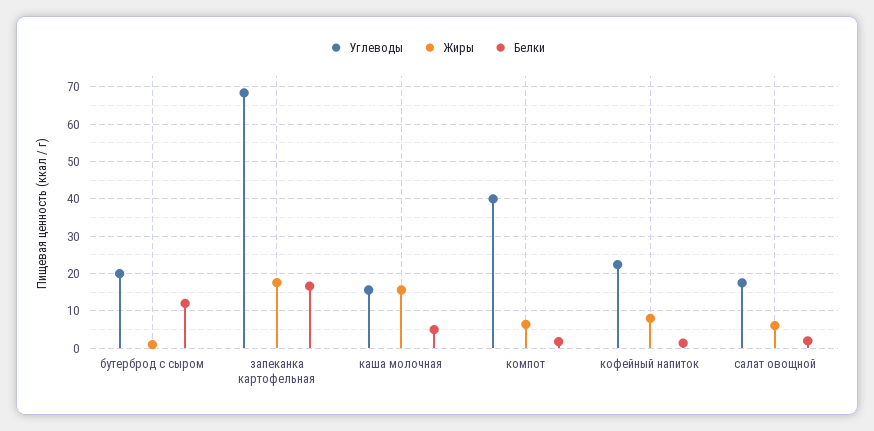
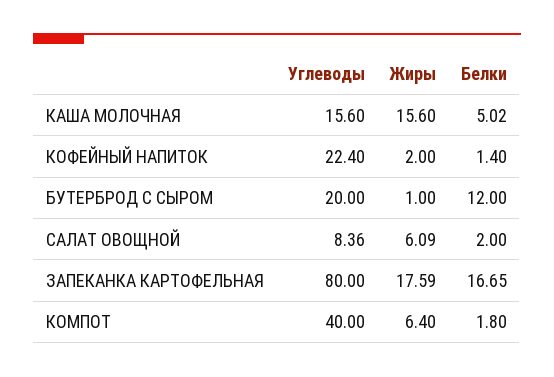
  {
    "Углеводы": {
      "бутерброд с сыром": 20,
-     "запеканка картофельная": 68,
+     "запеканка картофельная": 80,
      "каша молочная": 15.6,
      "компот": 40,
      "кофейный напиток": 22.4,
-     "салат овощной": 18
+     "салат овощной": 8.36
    },
    "Жиры": {
      "бутерброд с сыром": 1,
      "запеканка картофельная": 17.59,
      "каша молочная": 15.6,
      "компот": 6.4,
-     "кофейный напиток": 8,
+     "кофейный напиток": 2,
      "салат овощной": 6.09
    },
    "Белки": {
      "бутерброд с сыром": 12,
      "запеканка картофельная": 16.65,
      "каша молочная": 5.02,
      "компот": 1.8,
      "кофейный напиток": 1.4,
      "салат овощной": 2
    }
  }

